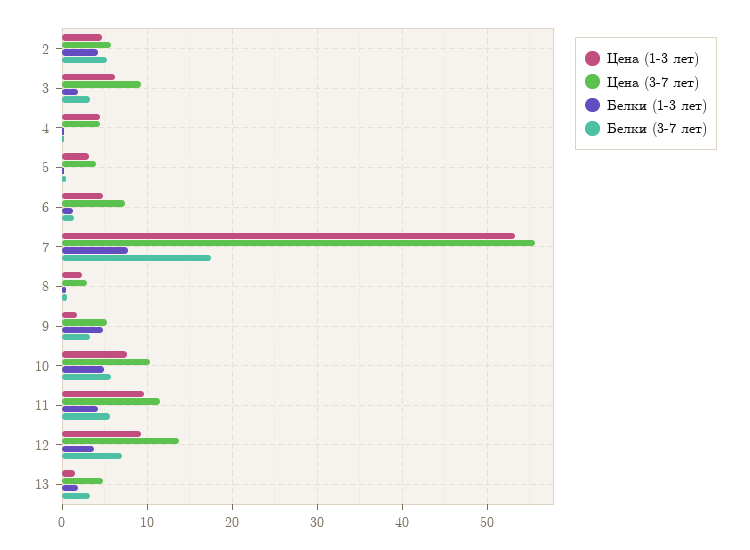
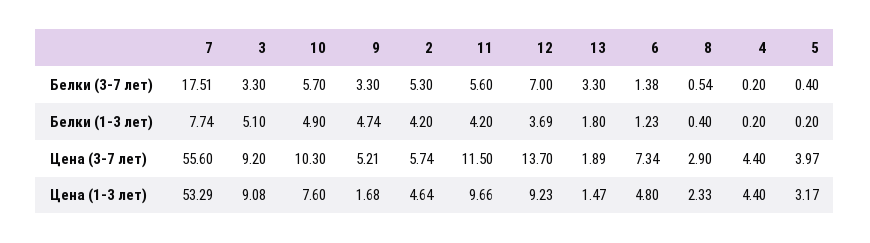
  {
    "Цена (1-3 лет)": {
      "2": 4.64,
-     "3": 6,
+     "3": 9.08,
      "4": 4.4,
      "5": 3.17,
      "6": 4.8,
      "7": 53.29,
      "8": 2.33,
      "9": 1.68,
      "10": 7.6,
      "11": 9.66,
      "12": 9.23,
      "13": 1.47
    },
    "Цена (3-7 лет)": {
      "2": 5.74,
      "3": 9.2,
      "4": 4.4,
      "5": 3.97,
      "6": 7.34,
      "7": 55.6,
      "8": 2.9,
      "9": 5.21,
      "10": 10.3,
      "11": 11.5,
      "12": 13.7,
-     "13": 5
+     "13": 1.89
    },
    "Белки (1-3 лет)": {
      "2": 4.2,
-     "3": 2,
+     "3": 5.1,
      "4": 0.2,
      "5": 0.2,
      "6": 1.23,
      "7": 7.74,
      "8": 0.4,
      "9": 4.74,
      "10": 4.9,
      "11": 4.2,
      "12": 3.69,
      "13": 1.8
    },
    "Белки (3-7 лет)": {
      "2": 5.3,
      "3": 3.3,
      "4": 0.2,
      "5": 0.4,
      "6": 1.38,
      "7": 17.51,
      "8": 0.54,
      "9": 3.3,
      "10": 5.7,
      "11": 5.6,
      "12": 7,
      "13": 3.3
    }
  }

